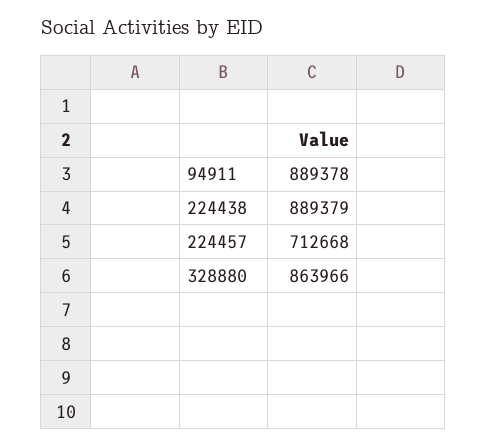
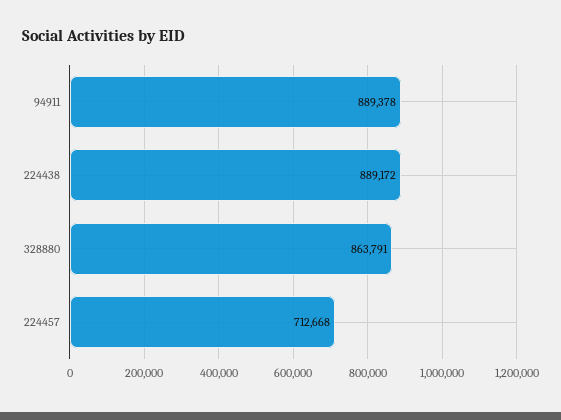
  {
    "94911": 889378,
-   "224438": 889379,
+   "224438": 889172,
    "224457": 712668,
-   "328880": 863966
+   "328880": 863791
  }

